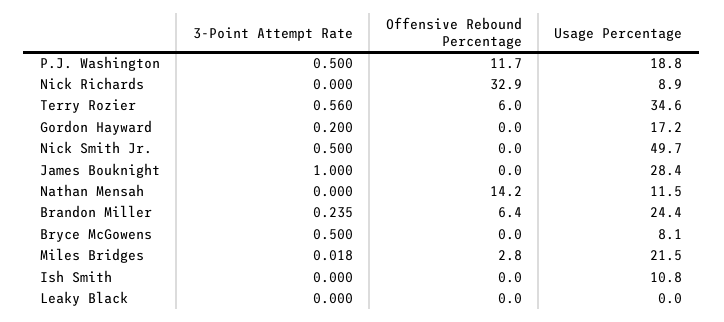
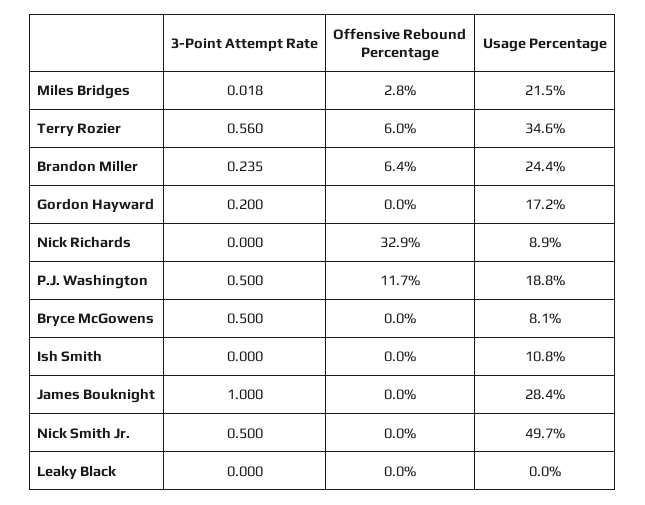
  {
    "3-Point Attempt Rate": {
      "P.J. Washington": 0.5,
      "Nick Richards": 0,
      "Terry Rozier": 0.56,
      "Gordon Hayward": 0.2,
      "Nick Smith Jr.": 0.5,
      "James Bouknight": 1,
-     "Nathan Mensah": 0,
      "Brandon Miller": 0.235,
      "Bryce McGowens": 0.5,
      "Miles Bridges": 0.018,
      "Ish Smith": 0,
      "Leaky Black": 0
    },
    "Offensive Rebound Percentage": {
      "P.J. Washington": 11.7,
      "Nick Richards": 32.9,
      "Terry Rozier": 6,
      "Gordon Hayward": 0,
      "Nick Smith Jr.": 0,
      "James Bouknight": 0,
-     "Nathan Mensah": 14.2,
      "Brandon Miller": 6.4,
      "Bryce McGowens": 0,
      "Miles Bridges": 2.8,
      "Ish Smith": 0,
      "Leaky Black": 0
    },
    "Usage Percentage": {
      "P.J. Washington": 18.8,
      "Nick Richards": 8.9,
      "Terry Rozier": 34.6,
      "Gordon Hayward": 17.2,
      "Nick Smith Jr.": 49.7,
      "James Bouknight": 28.4,
-     "Nathan Mensah": 11.5,
      "Brandon Miller": 24.4,
      "Bryce McGowens": 8.1,
      "Miles Bridges": 21.5,
      "Ish Smith": 10.8,
      "Leaky Black": 0
    }
  }

